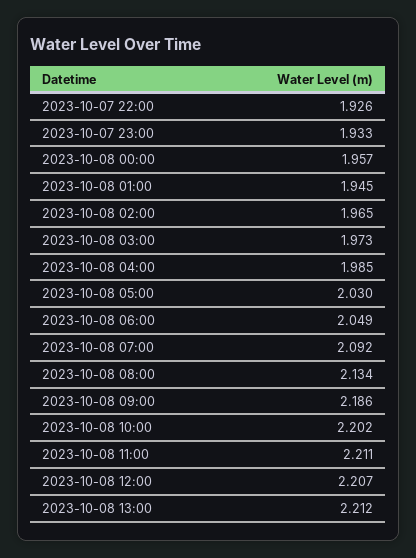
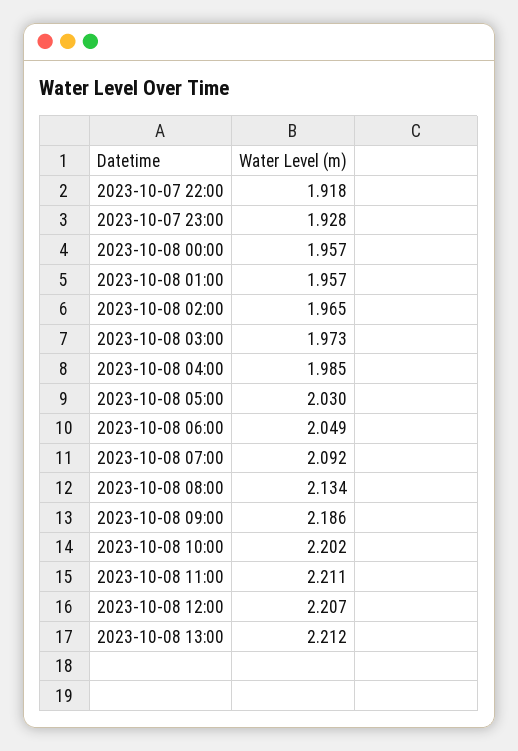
  {
-   "2023-10-07 22:00": 1.926,
+   "2023-10-07 22:00": 1.918,
-   "2023-10-07 23:00": 1.933,
+   "2023-10-07 23:00": 1.928,
    "2023-10-08 00:00": 1.957,
-   "2023-10-08 01:00": 1.945,
+   "2023-10-08 01:00": 1.957,
    "2023-10-08 02:00": 1.965,
    "2023-10-08 03:00": 1.973,
    "2023-10-08 04:00": 1.985,
    "2023-10-08 05:00": 2.03,
    "2023-10-08 06:00": 2.049,
    "2023-10-08 07:00": 2.092,
    "2023-10-08 08:00": 2.134,
    "2023-10-08 09:00": 2.186,
    "2023-10-08 10:00": 2.202,
    "2023-10-08 11:00": 2.211,
    "2023-10-08 12:00": 2.207,
    "2023-10-08 13:00": 2.212
  }

